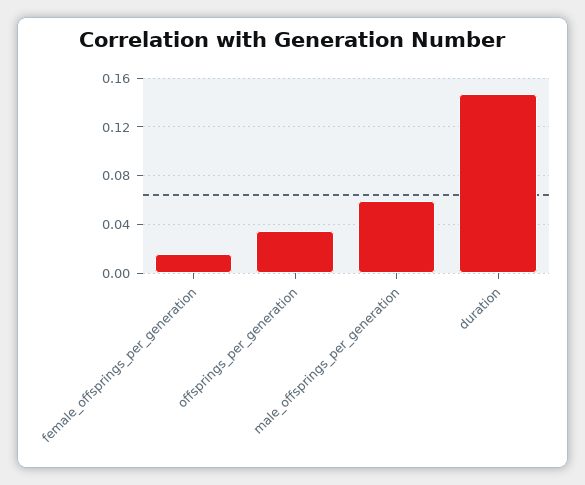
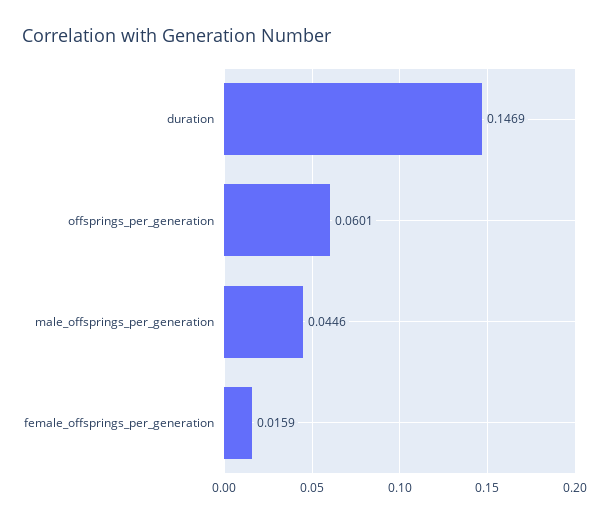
  {
    "female_offsprings_per_generation": 0.0159,
-   "offsprings_per_generation": 0.035,
+   "offsprings_per_generation": 0.0601,
-   "male_offsprings_per_generation": 0.06,
+   "male_offsprings_per_generation": 0.0446,
    "duration": 0.1469
  }

